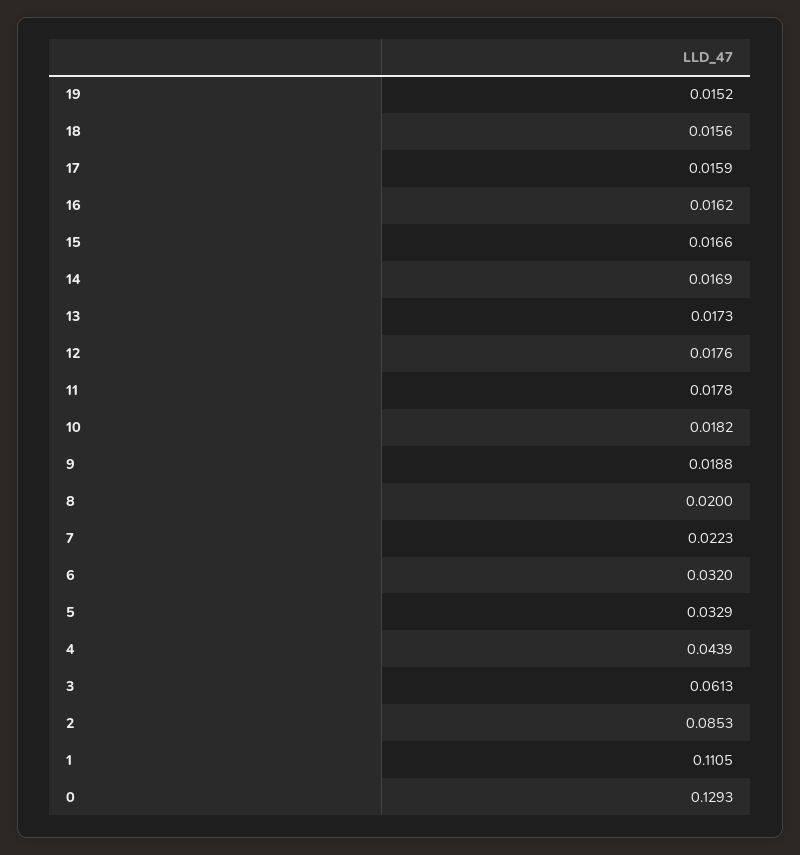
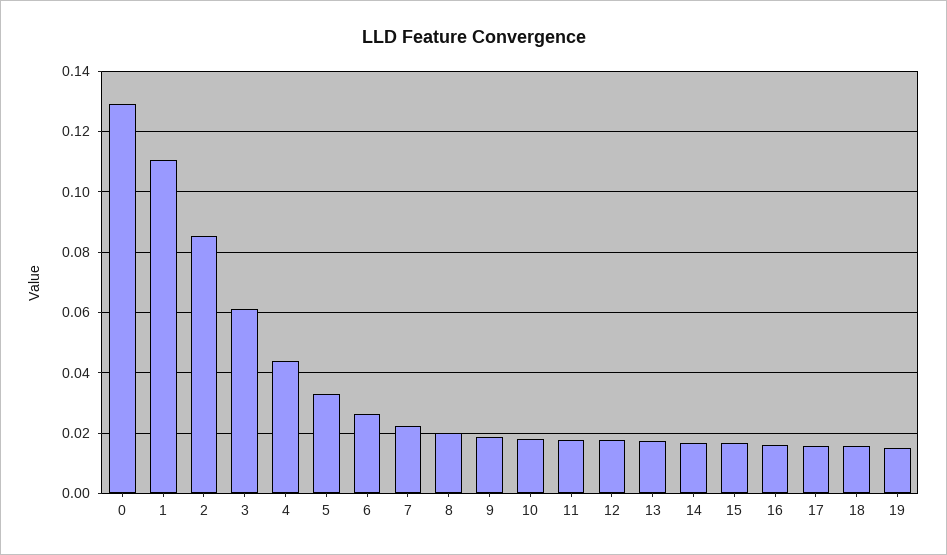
  {
    "19": 0.0152,
    "18": 0.0156,
    "17": 0.0159,
    "16": 0.0162,
    "15": 0.0166,
    "14": 0.0169,
    "13": 0.0173,
    "12": 0.0176,
    "11": 0.0178,
    "10": 0.0182,
    "9": 0.0188,
    "8": 0.02,
    "7": 0.0223,
-   "6": 0.032,
+   "6": 0.026,
    "5": 0.0329,
    "4": 0.0439,
    "3": 0.0613,
    "2": 0.0853,
    "1": 0.1105,
    "0": 0.1293
  }

